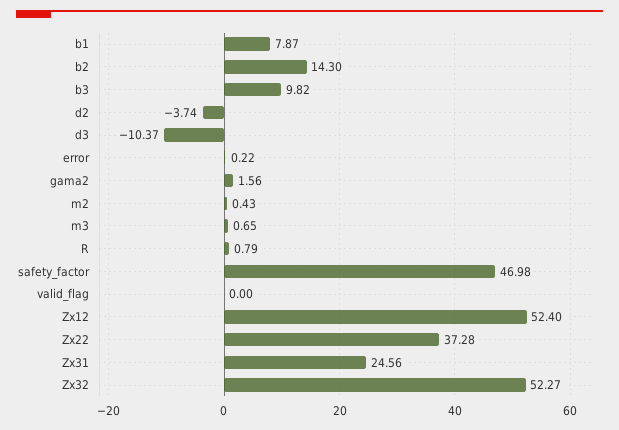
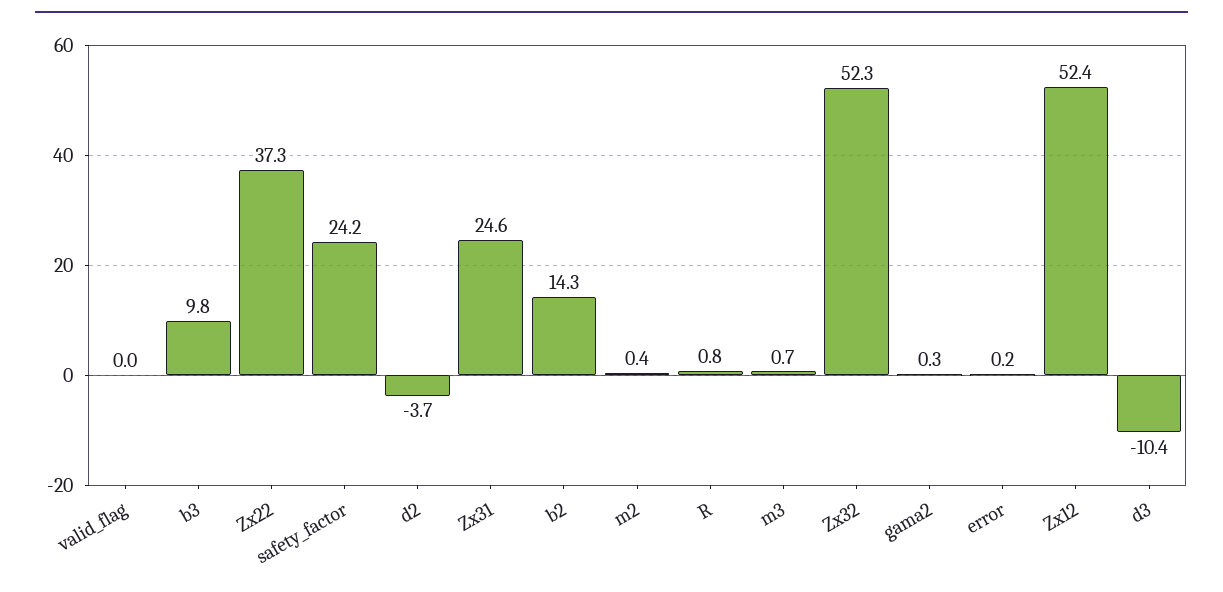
  {
-   "b1": 7.87,
    "b2": 14.3,
    "b3": 9.82,
    "d2": -3.74,
    "d3": -10.37,
    "error": 0.22,
-   "gama2": 1.56,
+   "gama2": 0.3,
    "m2": 0.43,
    "m3": 0.65,
    "R": 0.79,
-   "safety_factor": 46.98,
+   "safety_factor": 24.2,
    "valid_flag": 0,
    "Zx12": 52.4,
    "Zx22": 37.28,
    "Zx31": 24.56,
    "Zx32": 52.27
  }

